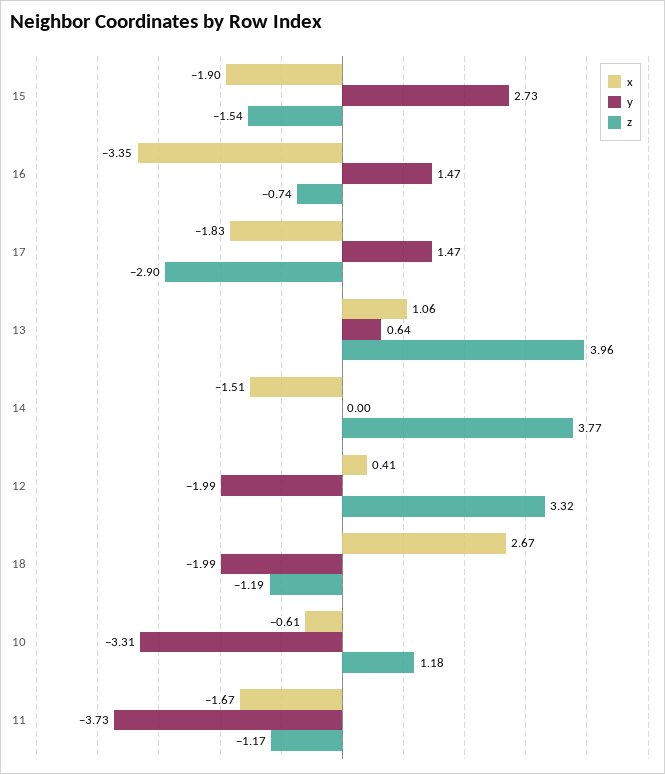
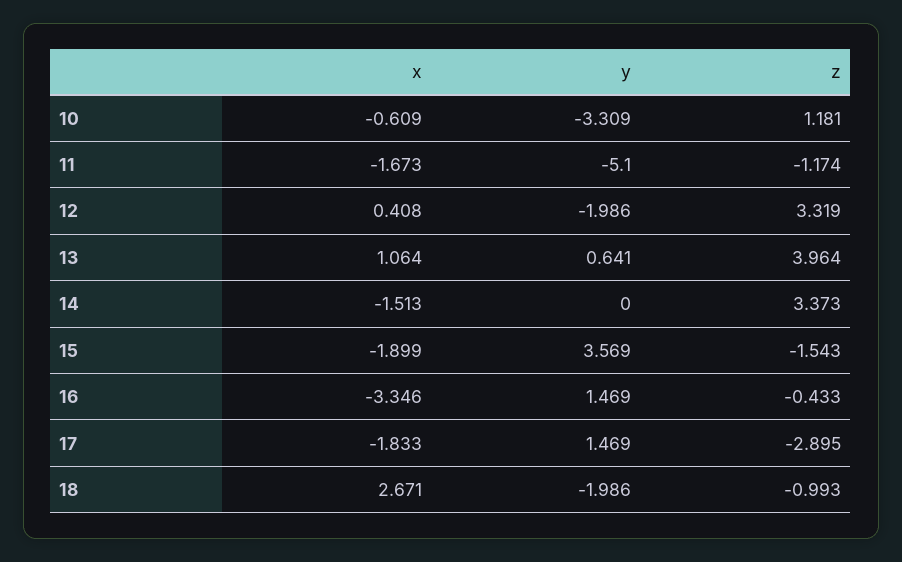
  {
    "x": {
      "15": -1.899,
      "16": -3.346,
      "17": -1.833,
      "13": 1.064,
      "14": -1.513,
      "12": 0.408,
      "18": 2.671,
      "10": -0.609,
      "11": -1.673
    },
    "y": {
-     "15": 2.73,
+     "15": 3.569,
      "16": 1.469,
      "17": 1.469,
      "13": 0.641,
      "14": 0,
      "12": -1.986,
      "18": -1.986,
      "10": -3.309,
-     "11": -3.73
+     "11": -5.1
    },
    "z": {
      "15": -1.543,
-     "16": -0.74,
+     "16": -0.433,
      "17": -2.895,
      "13": 3.964,
-     "14": 3.77,
+     "14": 3.373,
      "12": 3.319,
-     "18": -1.19,
+     "18": -0.993,
      "10": 1.181,
      "11": -1.174
    }
  }

